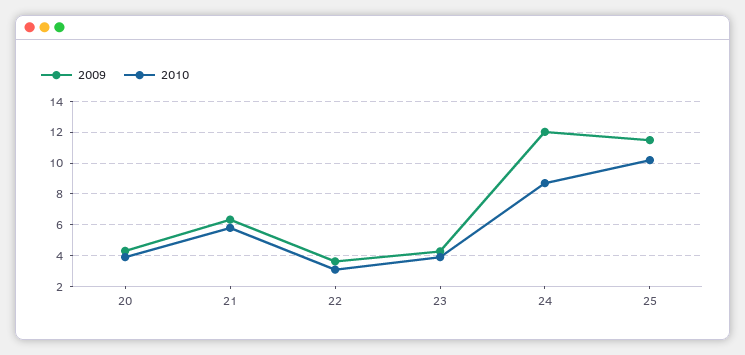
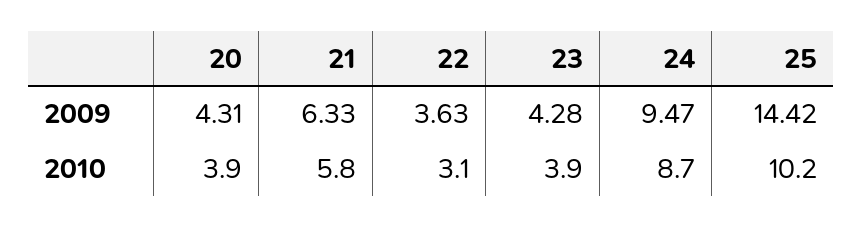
  {
    "2009": {
      "20": 4.31,
      "21": 6.33,
      "22": 3.63,
      "23": 4.28,
-     "24": 12,
+     "24": 9.47,
-     "25": 11.5
+     "25": 14.42
    },
    "2010": {
      "20": 3.9,
      "21": 5.8,
      "22": 3.1,
      "23": 3.9,
      "24": 8.7,
      "25": 10.2
    }
  }

